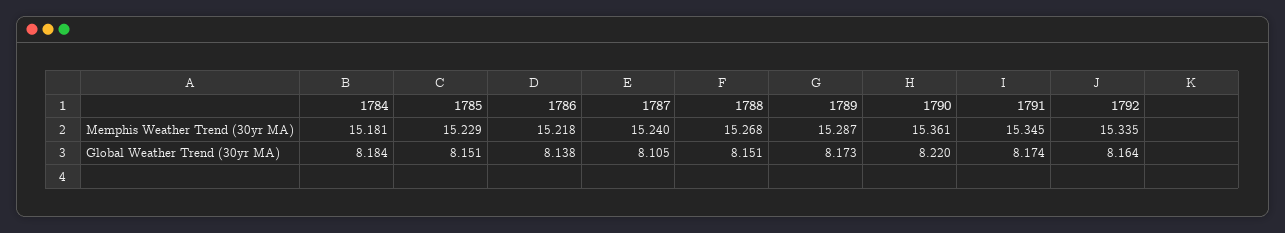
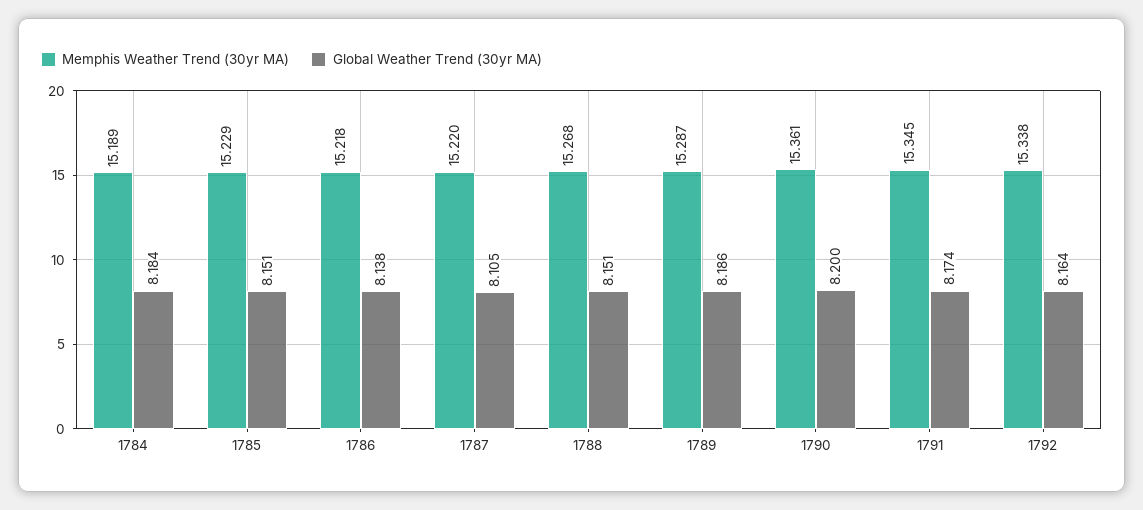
  {
    "Memphis Weather Trend (30yr MA)": {
-     "1784": 15.181,
+     "1784": 15.189,
      "1785": 15.229,
      "1786": 15.218,
-     "1787": 15.24,
+     "1787": 15.22,
      "1788": 15.268,
      "1789": 15.287,
      "1790": 15.361,
      "1791": 15.345,
-     "1792": 15.335
+     "1792": 15.338
    },
    "Global Weather Trend (30yr MA)": {
      "1784": 8.184,
      "1785": 8.151,
      "1786": 8.138,
      "1787": 8.105,
      "1788": 8.151,
-     "1789": 8.173,
+     "1789": 8.186,
-     "1790": 8.22,
+     "1790": 8.2,
      "1791": 8.174,
      "1792": 8.164
    }
  }

